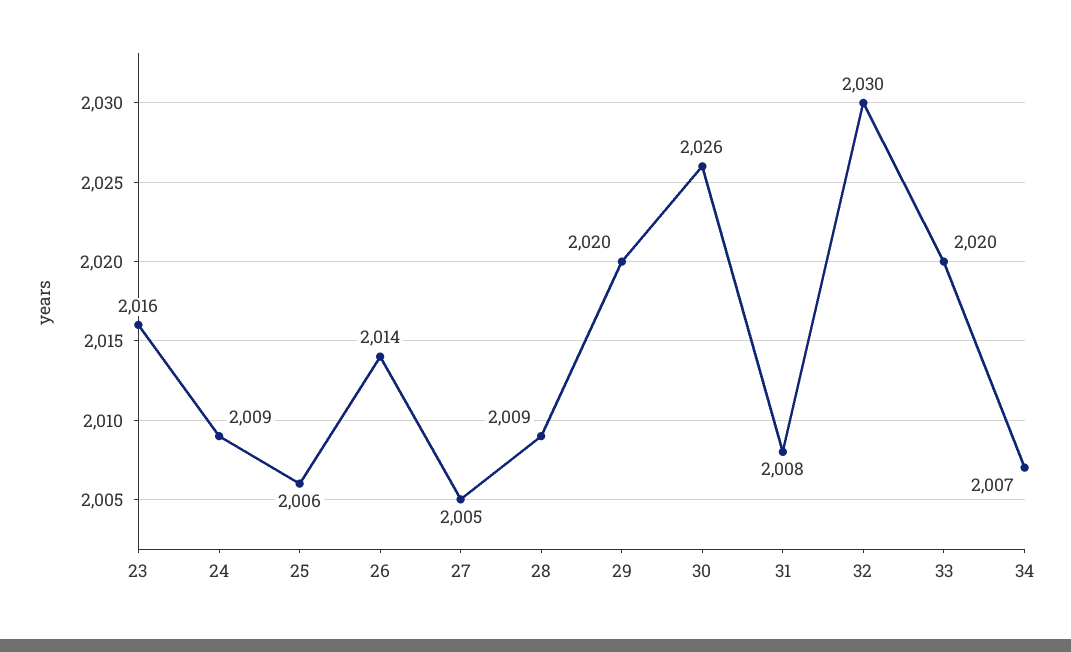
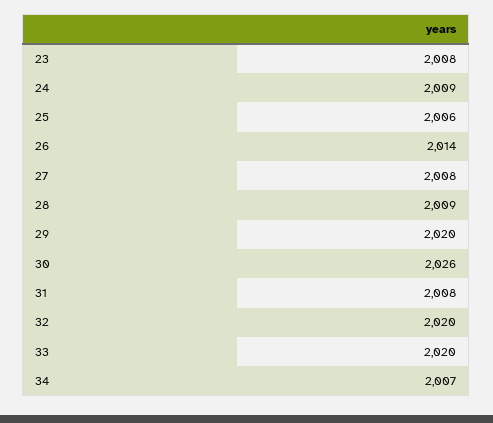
  {
-   "23": 2016,
+   "23": 2008,
    "24": 2009,
    "25": 2006,
    "26": 2014,
-   "27": 2005,
+   "27": 2008,
    "28": 2009,
    "29": 2020,
    "30": 2026,
    "31": 2008,
-   "32": 2030,
+   "32": 2020,
    "33": 2020,
    "34": 2007
  }

